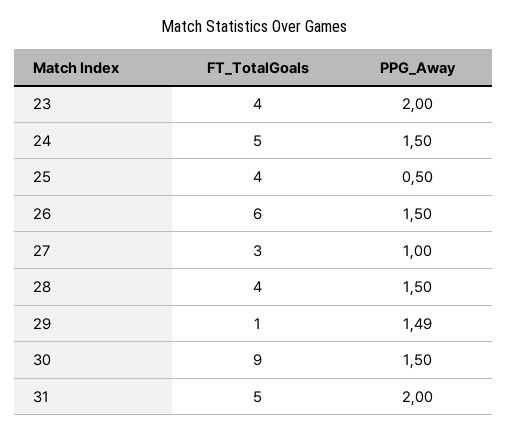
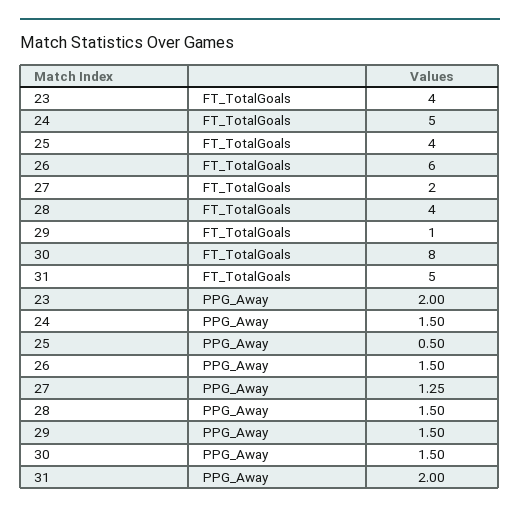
  {
    "FT_TotalGoals": {
      "23": 4,
      "24": 5,
      "25": 4,
      "26": 6,
-     "27": 3,
+     "27": 2,
      "28": 4,
      "29": 1,
-     "30": 9,
+     "30": 8,
      "31": 5
    },
    "PPG_Away": {
      "23": 2,
      "24": 1.5,
      "25": 0.5,
      "26": 1.5,
-     "27": 1,
+     "27": 1.25,
      "28": 1.5,
-     "29": 1.49,
+     "29": 1.5,
      "30": 1.5,
      "31": 2
    }
  }

